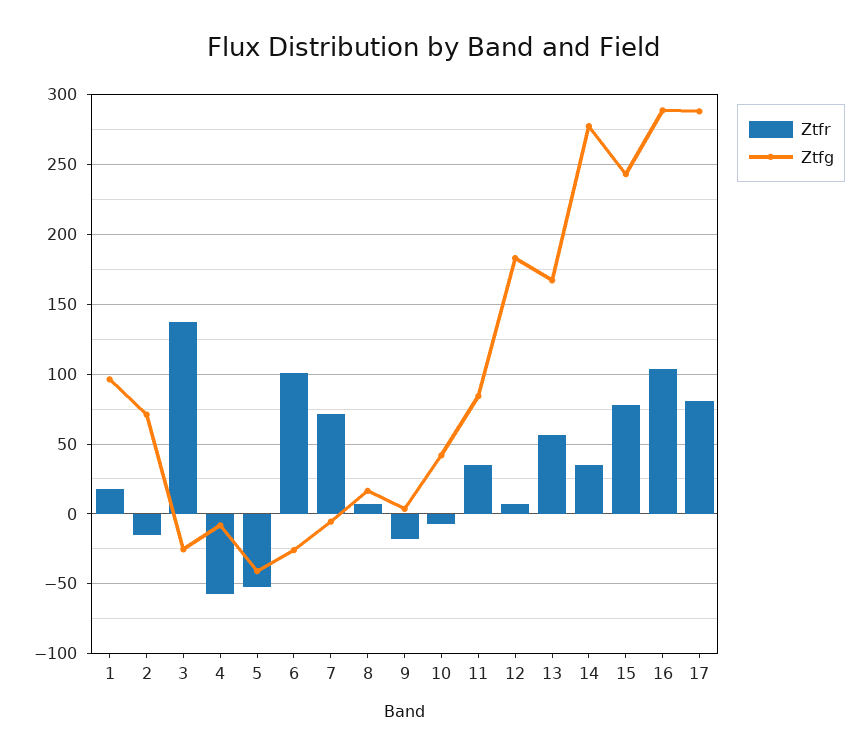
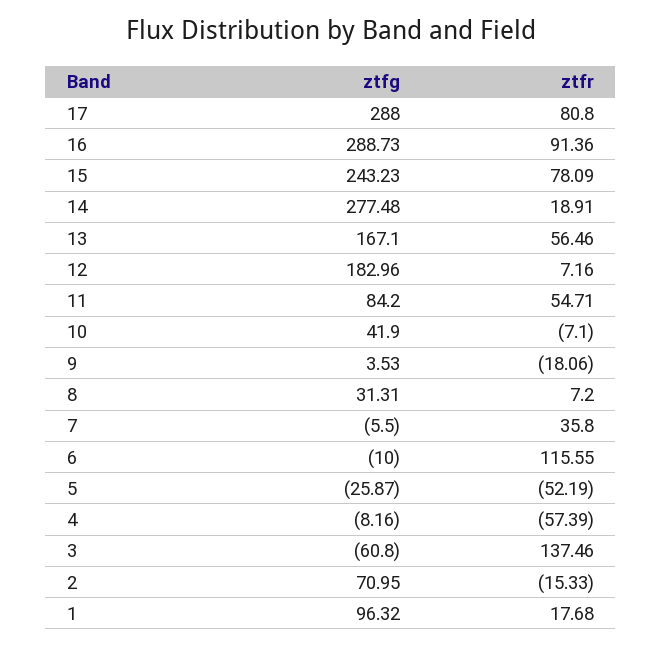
  {
    "Ztfr": {
      "1": 17.68,
      "2": -15.33,
      "3": 137.46,
      "4": -57.39,
      "5": -52.19,
-     "6": 100,
+     "6": 115.55,
-     "7": 70,
+     "7": 35.8,
      "8": 7.2,
      "9": -18.06,
      "10": -7.1,
-     "11": 35,
+     "11": 54.71,
      "12": 7.16,
      "13": 56.46,
-     "14": 35,
+     "14": 18.91,
      "15": 78.09,
-     "16": 105,
+     "16": 91.36,
      "17": 80.8
    },
    "Ztfg": {
      "1": 96.32,
      "2": 70.95,
-     "3": -25,
+     "3": -60.8,
      "4": -8.16,
-     "5": -40,
+     "5": -25.87,
-     "6": -25,
+     "6": -10,
      "7": -5.5,
-     "8": 15,
+     "8": 31.31,
      "9": 3.53,
      "10": 41.9,
      "11": 84.2,
      "12": 182.96,
      "13": 167.1,
      "14": 277.48,
      "15": 243.23,
      "16": 288.73,
      "17": 288
    }
  }

